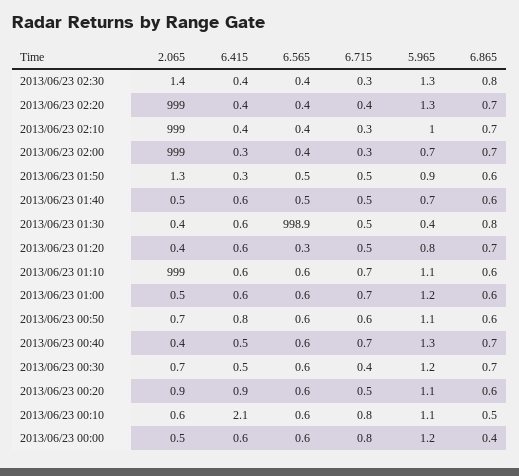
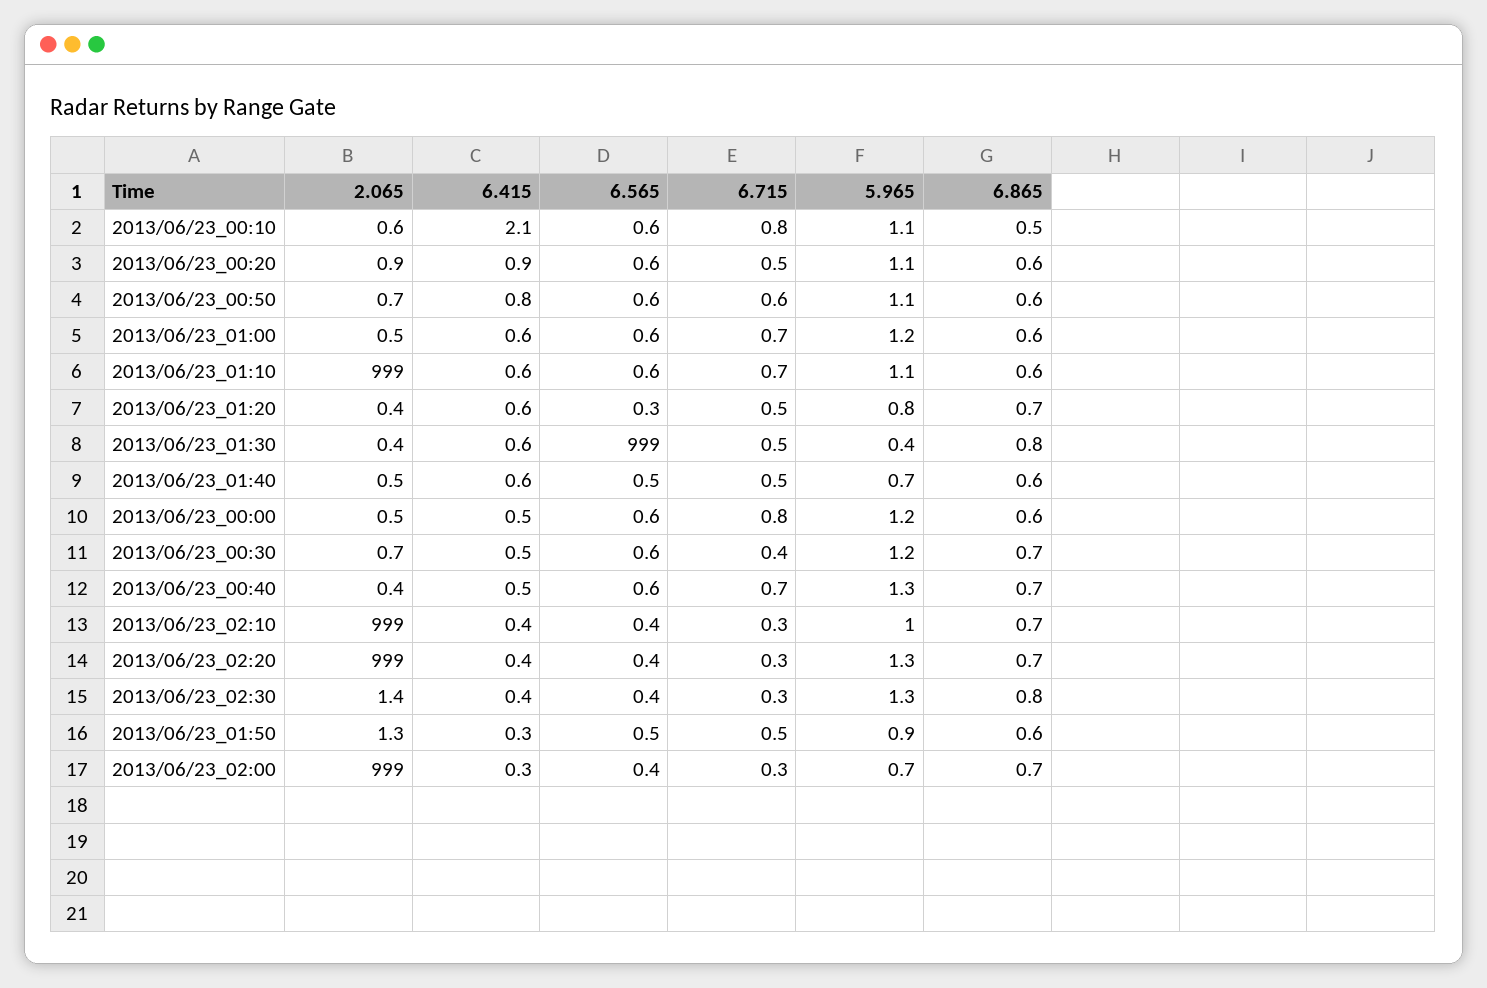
  {
    "2.065": {
      "2013/06/23 02:30": 1.4,
      "2013/06/23 02:20": 999,
      "2013/06/23 02:10": 999,
      "2013/06/23 02:00": 999,
      "2013/06/23 01:50": 1.3,
      "2013/06/23 01:40": 0.5,
      "2013/06/23 01:30": 0.4,
      "2013/06/23 01:20": 0.4,
      "2013/06/23 01:10": 999,
      "2013/06/23 01:00": 0.5,
      "2013/06/23 00:50": 0.7,
      "2013/06/23 00:40": 0.4,
      "2013/06/23 00:30": 0.7,
      "2013/06/23 00:20": 0.9,
      "2013/06/23 00:10": 0.6,
      "2013/06/23 00:00": 0.5
    },
    "6.415": {
      "2013/06/23 02:30": 0.4,
      "2013/06/23 02:20": 0.4,
      "2013/06/23 02:10": 0.4,
      "2013/06/23 02:00": 0.3,
      "2013/06/23 01:50": 0.3,
      "2013/06/23 01:40": 0.6,
      "2013/06/23 01:30": 0.6,
      "2013/06/23 01:20": 0.6,
      "2013/06/23 01:10": 0.6,
      "2013/06/23 01:00": 0.6,
      "2013/06/23 00:50": 0.8,
      "2013/06/23 00:40": 0.5,
      "2013/06/23 00:30": 0.5,
      "2013/06/23 00:20": 0.9,
      "2013/06/23 00:10": 2.1,
-     "2013/06/23 00:00": 0.6
+     "2013/06/23 00:00": 0.5
    },
    "6.565": {
      "2013/06/23 02:30": 0.4,
      "2013/06/23 02:20": 0.4,
      "2013/06/23 02:10": 0.4,
      "2013/06/23 02:00": 0.4,
      "2013/06/23 01:50": 0.5,
      "2013/06/23 01:40": 0.5,
-     "2013/06/23 01:30": 998.9,
+     "2013/06/23 01:30": 999,
      "2013/06/23 01:20": 0.3,
      "2013/06/23 01:10": 0.6,
      "2013/06/23 01:00": 0.6,
      "2013/06/23 00:50": 0.6,
      "2013/06/23 00:40": 0.6,
      "2013/06/23 00:30": 0.6,
      "2013/06/23 00:20": 0.6,
      "2013/06/23 00:10": 0.6,
      "2013/06/23 00:00": 0.6
    },
    "6.715": {
      "2013/06/23 02:30": 0.3,
-     "2013/06/23 02:20": 0.4,
+     "2013/06/23 02:20": 0.3,
      "2013/06/23 02:10": 0.3,
      "2013/06/23 02:00": 0.3,
      "2013/06/23 01:50": 0.5,
      "2013/06/23 01:40": 0.5,
      "2013/06/23 01:30": 0.5,
      "2013/06/23 01:20": 0.5,
      "2013/06/23 01:10": 0.7,
      "2013/06/23 01:00": 0.7,
      "2013/06/23 00:50": 0.6,
      "2013/06/23 00:40": 0.7,
      "2013/06/23 00:30": 0.4,
      "2013/06/23 00:20": 0.5,
      "2013/06/23 00:10": 0.8,
      "2013/06/23 00:00": 0.8
    },
    "5.965": {
      "2013/06/23 02:30": 1.3,
      "2013/06/23 02:20": 1.3,
      "2013/06/23 02:10": 1,
      "2013/06/23 02:00": 0.7,
      "2013/06/23 01:50": 0.9,
      "2013/06/23 01:40": 0.7,
      "2013/06/23 01:30": 0.4,
      "2013/06/23 01:20": 0.8,
      "2013/06/23 01:10": 1.1,
      "2013/06/23 01:00": 1.2,
      "2013/06/23 00:50": 1.1,
      "2013/06/23 00:40": 1.3,
      "2013/06/23 00:30": 1.2,
      "2013/06/23 00:20": 1.1,
      "2013/06/23 00:10": 1.1,
      "2013/06/23 00:00": 1.2
    },
    "6.865": {
      "2013/06/23 02:30": 0.8,
      "2013/06/23 02:20": 0.7,
      "2013/06/23 02:10": 0.7,
      "2013/06/23 02:00": 0.7,
      "2013/06/23 01:50": 0.6,
      "2013/06/23 01:40": 0.6,
      "2013/06/23 01:30": 0.8,
      "2013/06/23 01:20": 0.7,
      "2013/06/23 01:10": 0.6,
      "2013/06/23 01:00": 0.6,
      "2013/06/23 00:50": 0.6,
      "2013/06/23 00:40": 0.7,
      "2013/06/23 00:30": 0.7,
      "2013/06/23 00:20": 0.6,
      "2013/06/23 00:10": 0.5,
-     "2013/06/23 00:00": 0.4
+     "2013/06/23 00:00": 0.6
    }
  }

